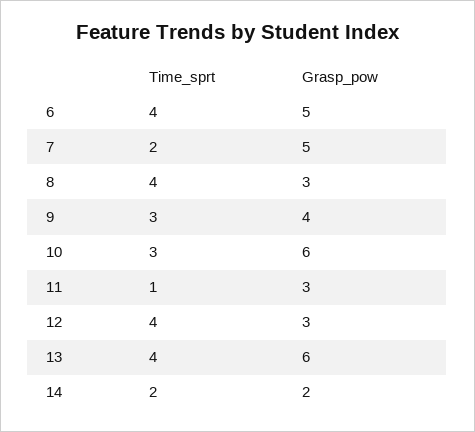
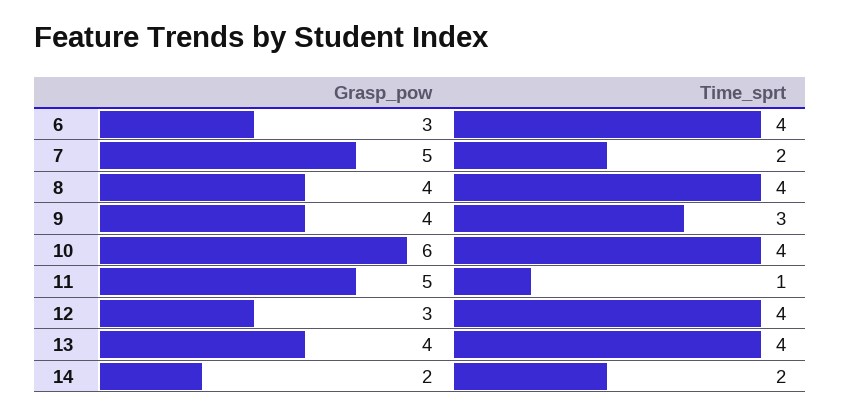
  {
    "Time_sprt": {
      "6": 4,
      "7": 2,
      "8": 4,
      "9": 3,
-     "10": 3,
+     "10": 4,
      "11": 1,
      "12": 4,
      "13": 4,
      "14": 2
    },
    "Grasp_pow": {
-     "6": 5,
+     "6": 3,
      "7": 5,
-     "8": 3,
+     "8": 4,
      "9": 4,
      "10": 6,
-     "11": 3,
+     "11": 5,
      "12": 3,
-     "13": 6,
+     "13": 4,
      "14": 2
    }
  }

